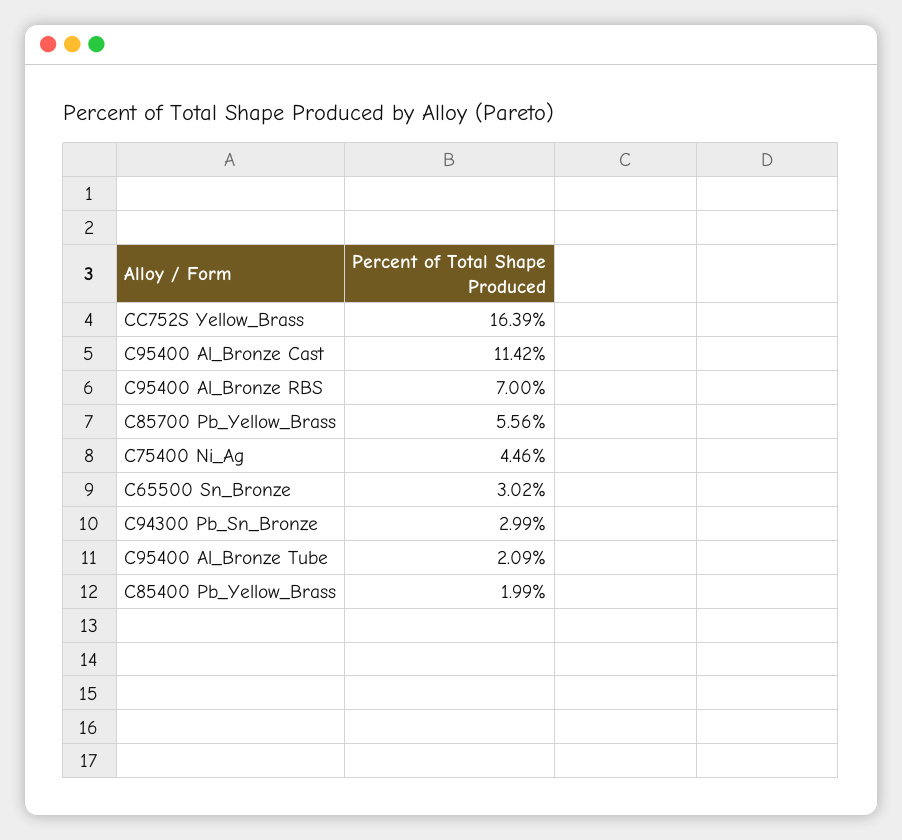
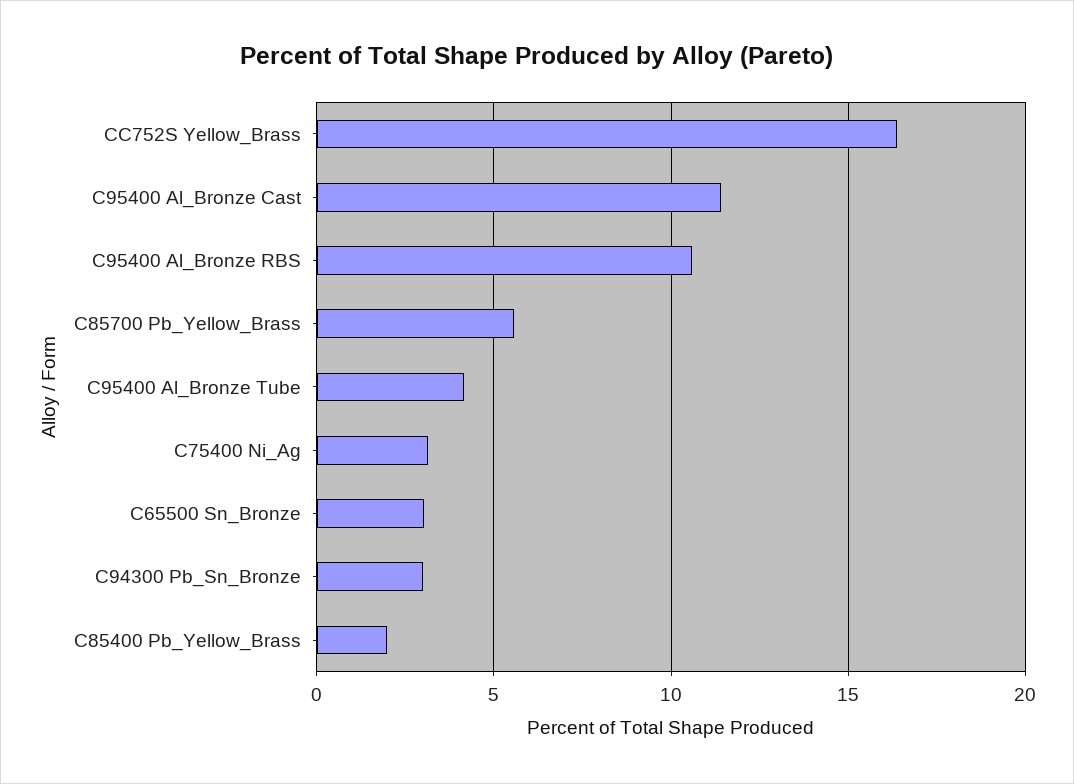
  {
    "CC752S Yellow_Brass": 16.39,
    "C95400 Al_Bronze Cast": 11.42,
-   "C95400 Al_Bronze RBS": 7,
+   "C95400 Al_Bronze RBS": 10.5,
    "C85700 Pb_Yellow_Brass": 5.56,
-   "C75400 Ni_Ag": 4.46,
+   "C75400 Ni_Ag": 3,
    "C65500 Sn_Bronze": 3.02,
    "C94300 Pb_Sn_Bronze": 2.99,
-   "C95400 Al_Bronze Tube": 2.09,
+   "C95400 Al_Bronze Tube": 4,
    "C85400 Pb_Yellow_Brass": 1.99
  }

